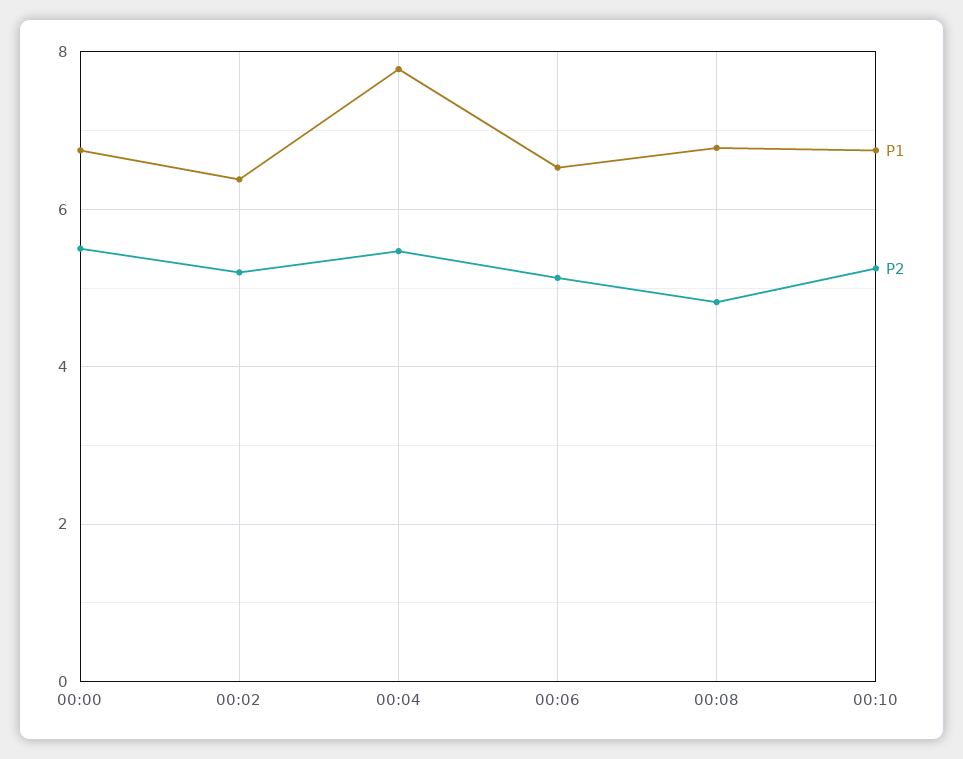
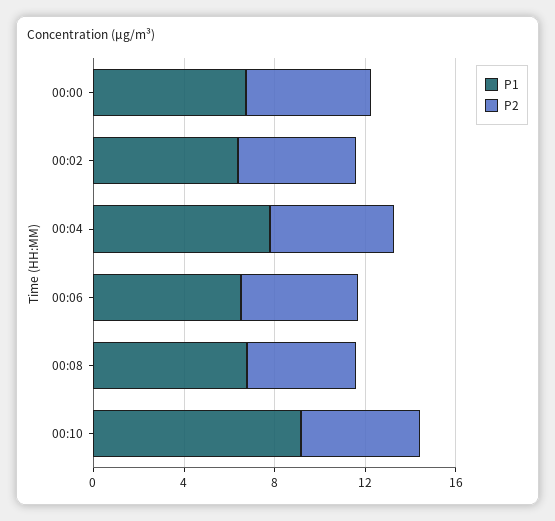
  {
    "P1": {
      "00:00": 6.8,
      "00:02": 6.4,
      "00:04": 7.8,
      "00:06": 6.6,
      "00:08": 6.8,
-     "00:10": 6.8
+     "00:10": 9
    },
    "P2": {
      "00:00": 5.6,
      "00:02": 5.2,
      "00:04": 5.4,
      "00:06": 5.2,
      "00:08": 4.8,
      "00:10": 5.2
    }
  }

